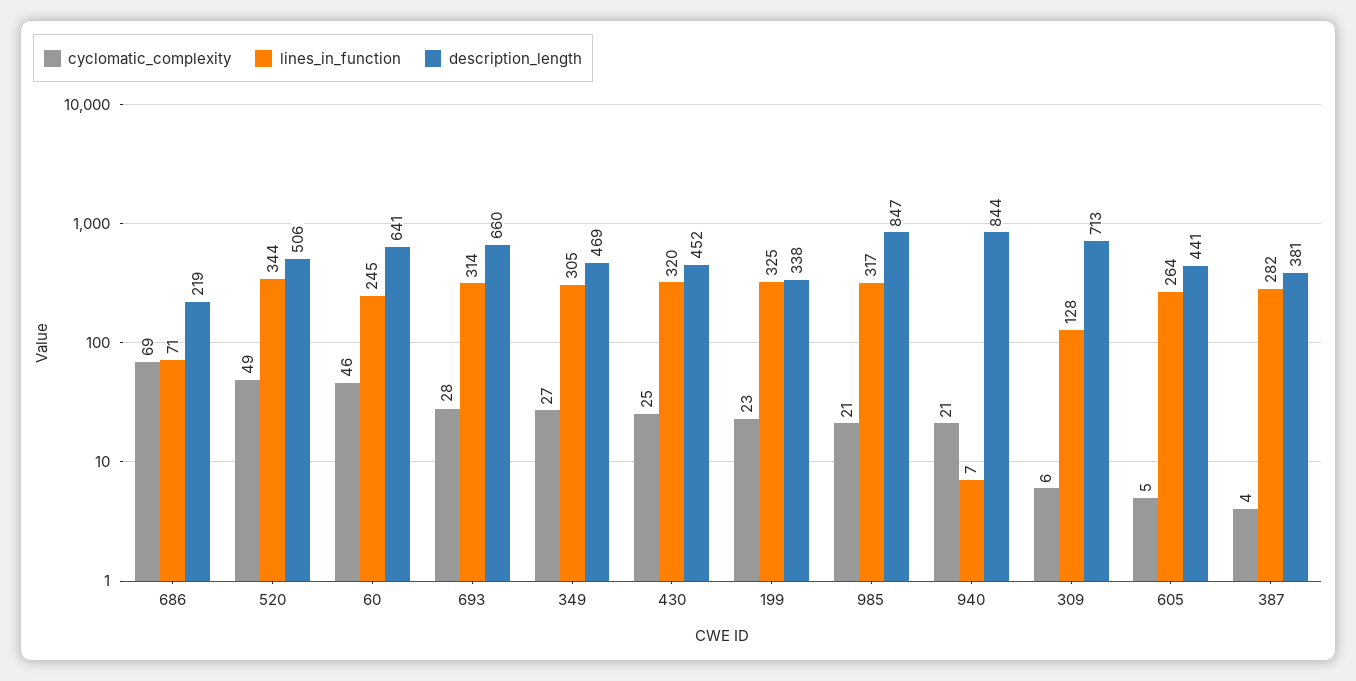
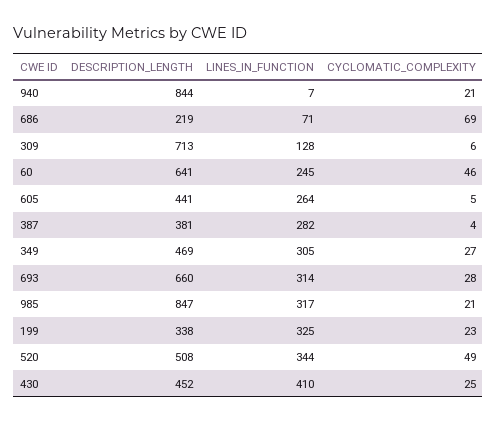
  {
    "cyclomatic_complexity": {
      "686": 69,
      "520": 49,
      "60": 46,
      "693": 28,
      "349": 27,
      "430": 25,
      "199": 23,
      "985": 21,
      "940": 21,
      "309": 6,
      "605": 5,
      "387": 4
    },
    "lines_in_function": {
      "686": 71,
      "520": 344,
      "60": 245,
      "693": 314,
      "349": 305,
-     "430": 320,
+     "430": 410,
      "199": 325,
      "985": 317,
      "940": 7,
      "309": 128,
      "605": 264,
      "387": 282
    },
    "description_length": {
      "686": 219,
-     "520": 506,
+     "520": 508,
      "60": 641,
      "693": 660,
      "349": 469,
      "430": 452,
      "199": 338,
      "985": 847,
      "940": 844,
      "309": 713,
      "605": 441,
      "387": 381
    }
  }

